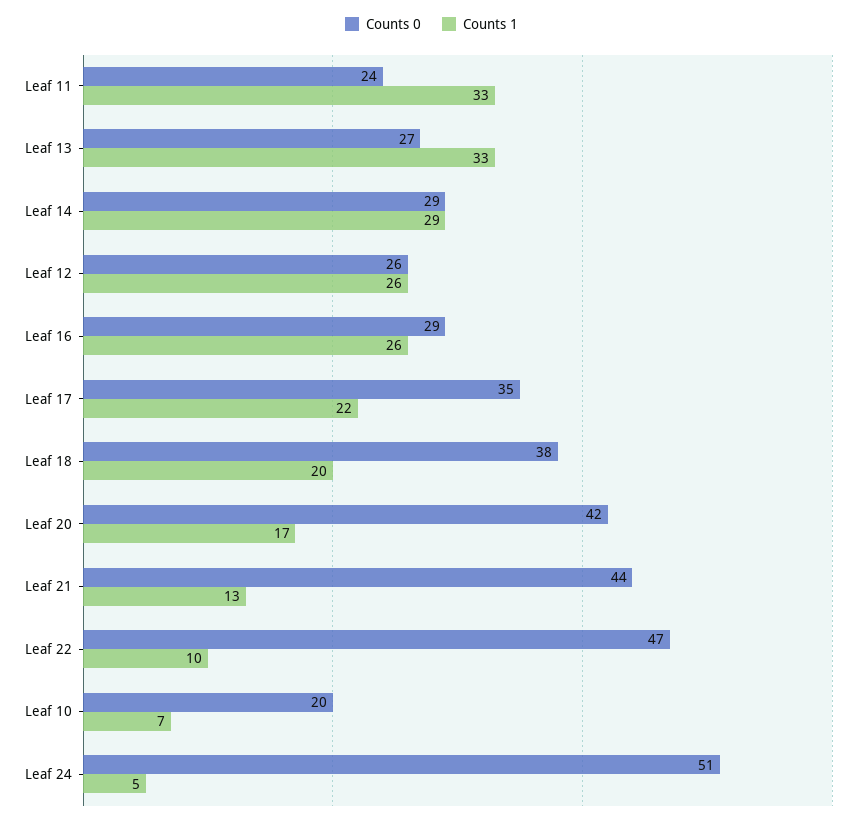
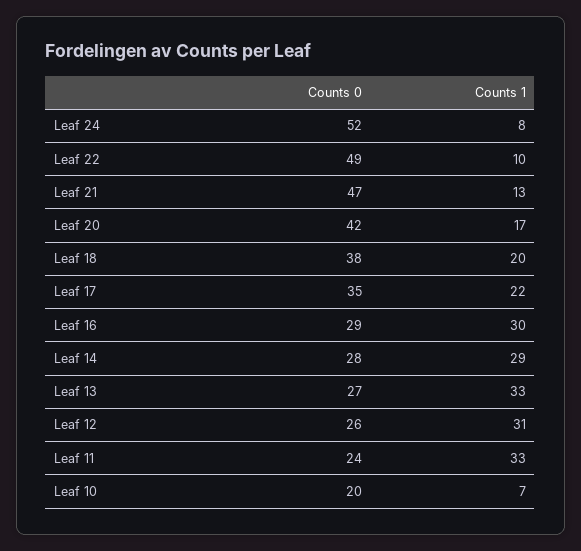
  {
    "Counts 0": {
      "Leaf 11": 24,
      "Leaf 13": 27,
-     "Leaf 14": 29,
+     "Leaf 14": 28,
      "Leaf 12": 26,
      "Leaf 16": 29,
      "Leaf 17": 35,
      "Leaf 18": 38,
      "Leaf 20": 42,
-     "Leaf 21": 44,
+     "Leaf 21": 47,
-     "Leaf 22": 47,
+     "Leaf 22": 49,
      "Leaf 10": 20,
-     "Leaf 24": 51
+     "Leaf 24": 52
    },
    "Counts 1": {
      "Leaf 11": 33,
      "Leaf 13": 33,
      "Leaf 14": 29,
-     "Leaf 12": 26,
+     "Leaf 12": 31,
-     "Leaf 16": 26,
+     "Leaf 16": 30,
      "Leaf 17": 22,
      "Leaf 18": 20,
      "Leaf 20": 17,
      "Leaf 21": 13,
      "Leaf 22": 10,
      "Leaf 10": 7,
-     "Leaf 24": 5
+     "Leaf 24": 8
    }
  }

